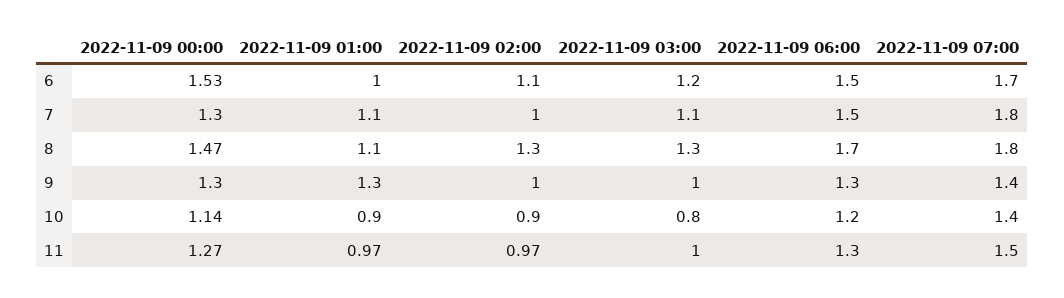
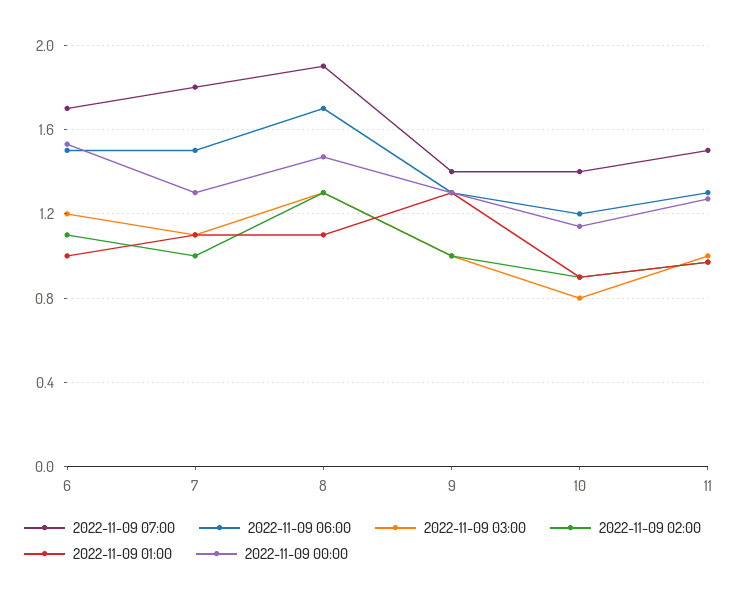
  {
    "2022-11-09 00:00": {
      "6": 1.53,
      "7": 1.3,
      "8": 1.47,
      "9": 1.3,
      "10": 1.14,
      "11": 1.27
    },
    "2022-11-09 01:00": {
      "6": 1,
      "7": 1.1,
      "8": 1.1,
      "9": 1.3,
      "10": 0.9,
      "11": 0.97
    },
    "2022-11-09 02:00": {
      "6": 1.1,
      "7": 1,
      "8": 1.3,
      "9": 1,
      "10": 0.9,
      "11": 0.97
    },
    "2022-11-09 03:00": {
      "6": 1.2,
      "7": 1.1,
      "8": 1.3,
      "9": 1,
      "10": 0.8,
      "11": 1
    },
    "2022-11-09 06:00": {
      "6": 1.5,
      "7": 1.5,
      "8": 1.7,
      "9": 1.3,
      "10": 1.2,
      "11": 1.3
    },
    "2022-11-09 07:00": {
      "6": 1.7,
      "7": 1.8,
-     "8": 1.8,
+     "8": 1.9,
      "9": 1.4,
      "10": 1.4,
      "11": 1.5
    }
  }

